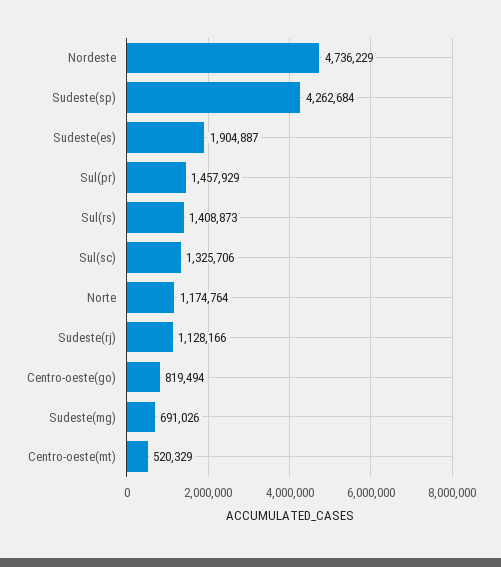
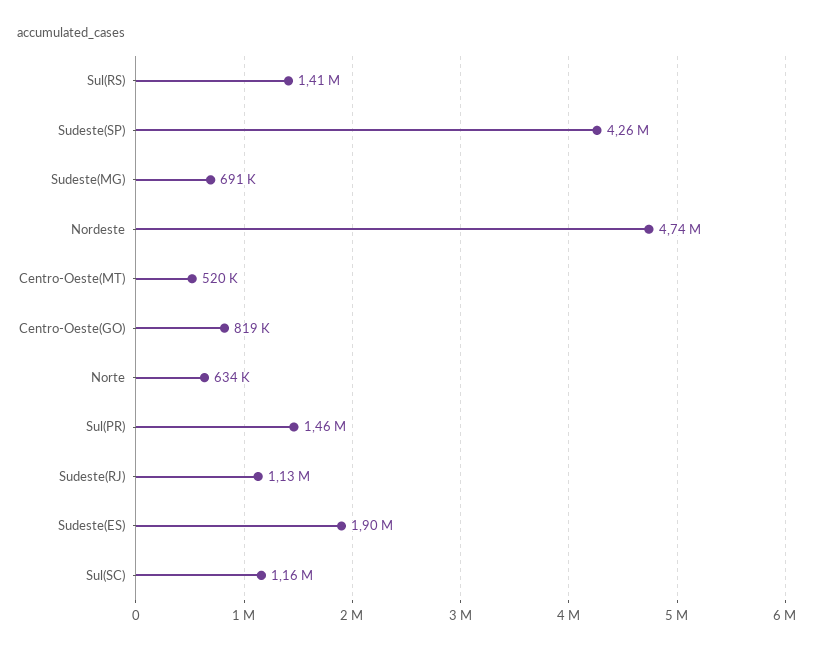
  {
    "Nordeste": 4736229,
    "Sudeste(sp)": 4262684,
    "Sudeste(es)": 1904887,
    "Sul(pr)": 1457929,
    "Sul(rs)": 1408873,
-   "Sul(sc)": 1325706,
+   "Sul(sc)": 1160000,
-   "Norte": 1174764,
+   "Norte": 634000,
    "Sudeste(rj)": 1128166,
    "Centro-oeste(go)": 819494,
    "Sudeste(mg)": 691026,
    "Centro-oeste(mt)": 520329
  }

